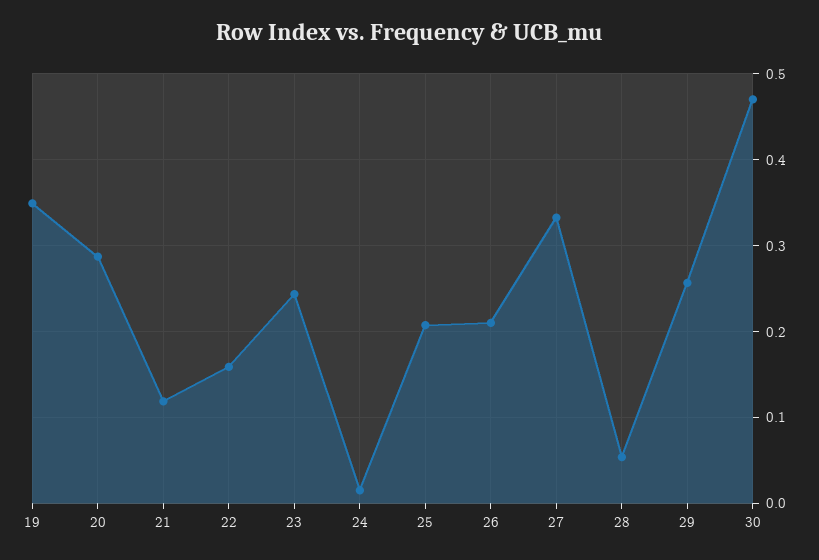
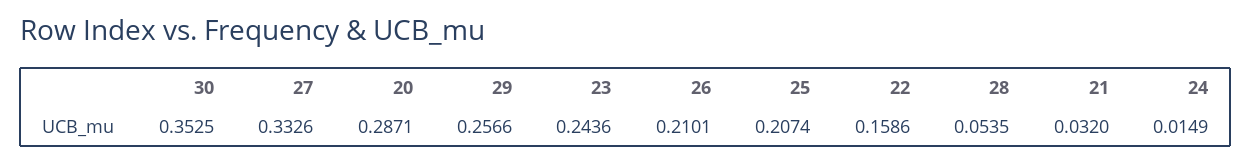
  {
-   "19": 0.35,
    "20": 0.2871,
-   "21": 0.12,
+   "21": 0.032,
    "22": 0.1586,
    "23": 0.2436,
    "24": 0.0149,
    "25": 0.2074,
    "26": 0.2101,
    "27": 0.3326,
    "28": 0.0535,
    "29": 0.2566,
-   "30": 0.47
+   "30": 0.3525
  }

